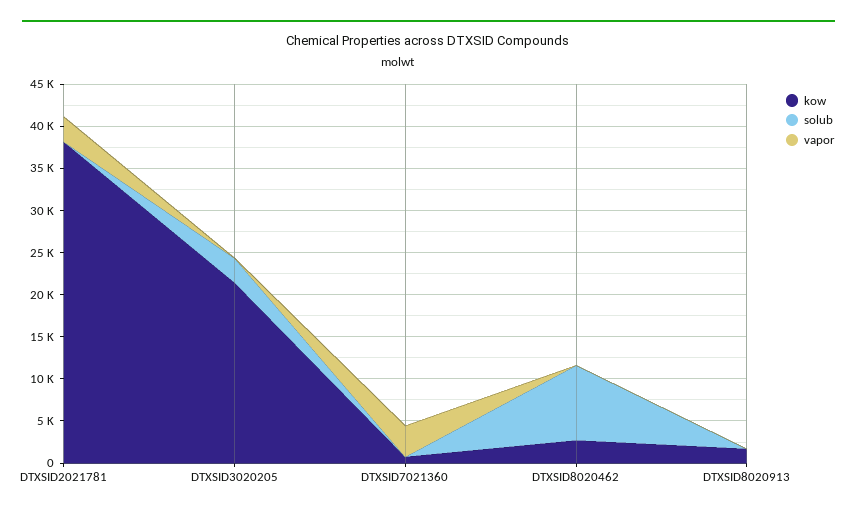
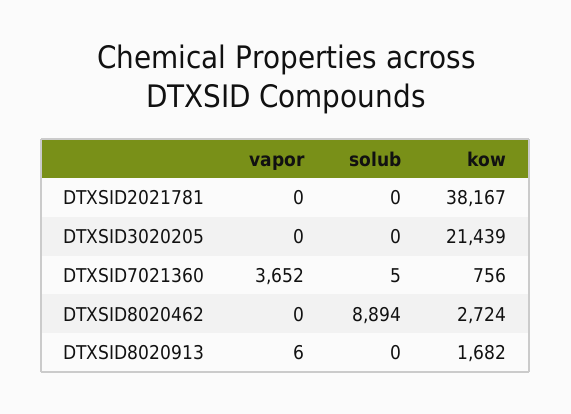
  {
    "kow": {
      "DTXSID2021781": 38167,
      "DTXSID3020205": 21439,
      "DTXSID7021360": 756,
      "DTXSID8020462": 2724,
      "DTXSID8020913": 1682
    },
    "solub": {
      "DTXSID2021781": 0,
-     "DTXSID3020205": 3000,
+     "DTXSID3020205": 0,
      "DTXSID7021360": 5,
      "DTXSID8020462": 8894,
      "DTXSID8020913": 0
    },
    "vapor": {
-     "DTXSID2021781": 3000,
+     "DTXSID2021781": 0,
      "DTXSID3020205": 0,
      "DTXSID7021360": 3652,
      "DTXSID8020462": 0,
      "DTXSID8020913": 6
    }
  }

